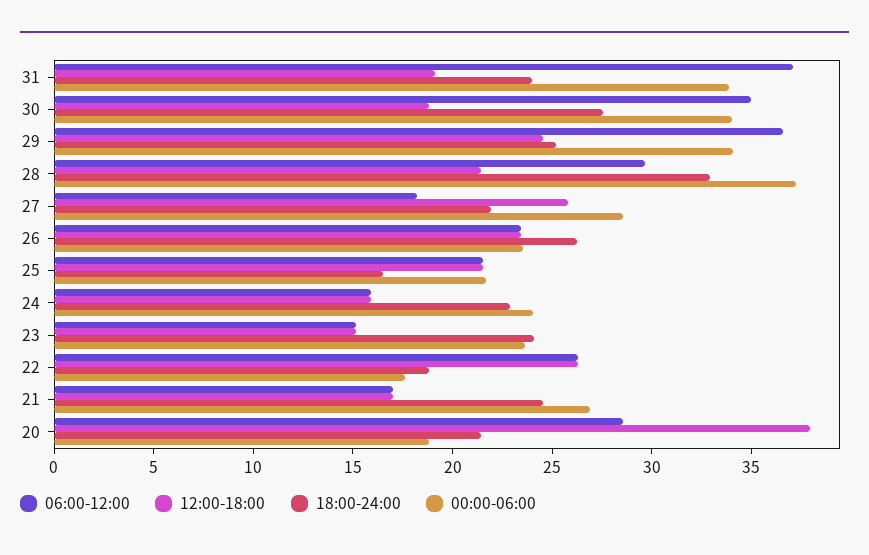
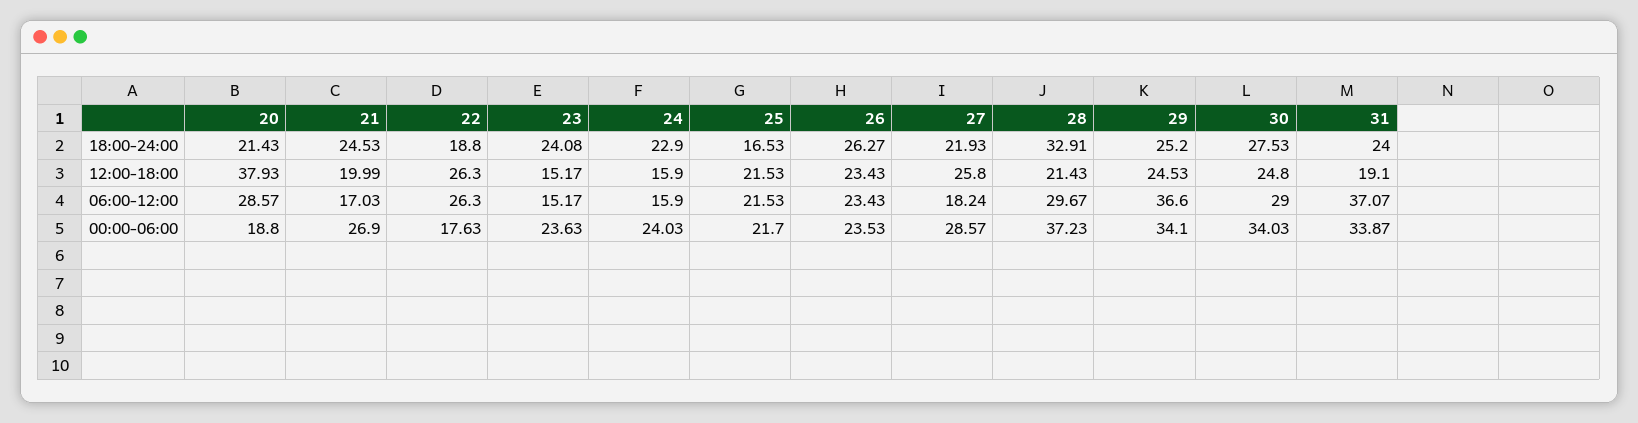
  {
    "06:00-12:00": {
      "31": 37.07,
-     "30": 35,
+     "30": 29,
      "29": 36.6,
      "28": 29.67,
      "27": 18.24,
      "26": 23.43,
      "25": 21.53,
      "24": 15.9,
      "23": 15.17,
      "22": 26.3,
      "21": 17.03,
      "20": 28.57
    },
    "12:00-18:00": {
      "31": 19.1,
-     "30": 19,
+     "30": 24.8,
      "29": 24.53,
      "28": 21.43,
      "27": 25.8,
      "26": 23.43,
      "25": 21.53,
      "24": 15.9,
      "23": 15.17,
      "22": 26.3,
-     "21": 17,
+     "21": 19.99,
      "20": 37.93
    },
    "18:00-24:00": {
      "31": 24,
      "30": 27.53,
      "29": 25.2,
      "28": 32.91,
      "27": 21.93,
      "26": 26.27,
      "25": 16.53,
      "24": 22.9,
      "23": 24.08,
      "22": 18.8,
      "21": 24.53,
      "20": 21.43
    },
    "00:00-06:00": {
      "31": 33.87,
      "30": 34.03,
      "29": 34.1,
      "28": 37.23,
      "27": 28.57,
      "26": 23.53,
      "25": 21.7,
      "24": 24.03,
      "23": 23.63,
      "22": 17.63,
      "21": 26.9,
      "20": 18.8
    }
  }

